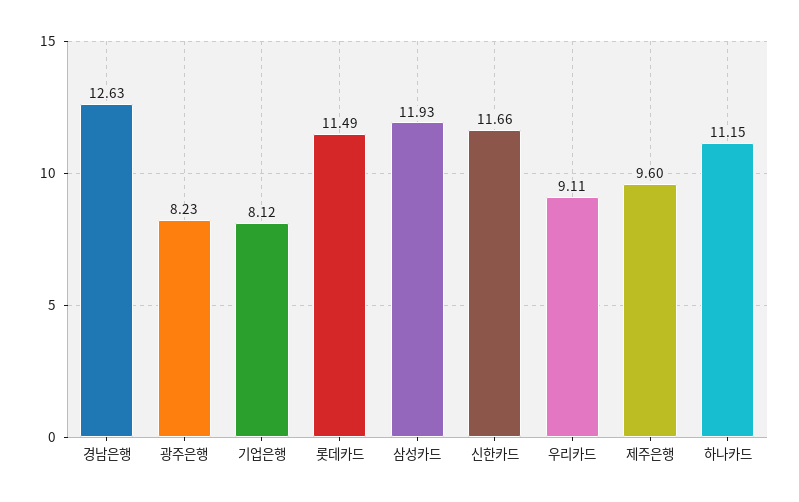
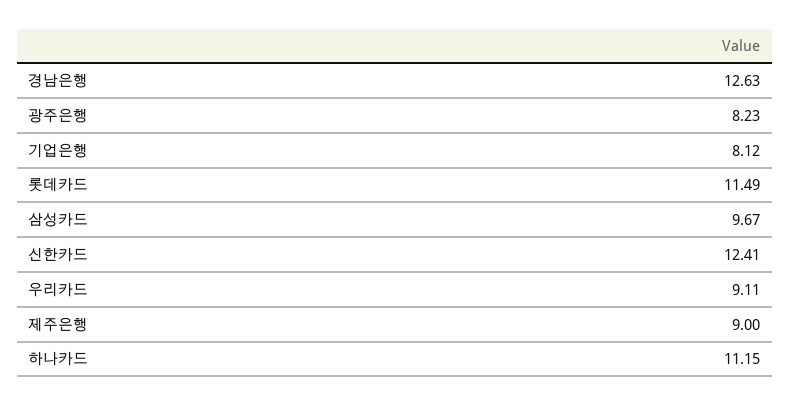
  {
    "경남은행": 12.63,
    "광주은행": 8.23,
    "기업은행": 8.12,
    "롯데카드": 11.49,
-   "삼성카드": 11.93,
+   "삼성카드": 9.67,
-   "신한카드": 11.66,
+   "신한카드": 12.41,
    "우리카드": 9.11,
-   "제주은행": 9.6,
+   "제주은행": 9,
    "하나카드": 11.15
  }

